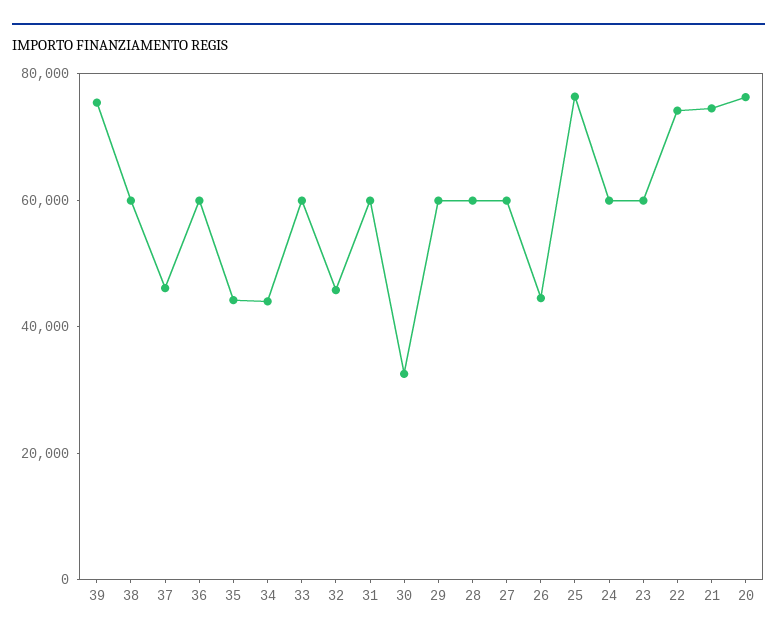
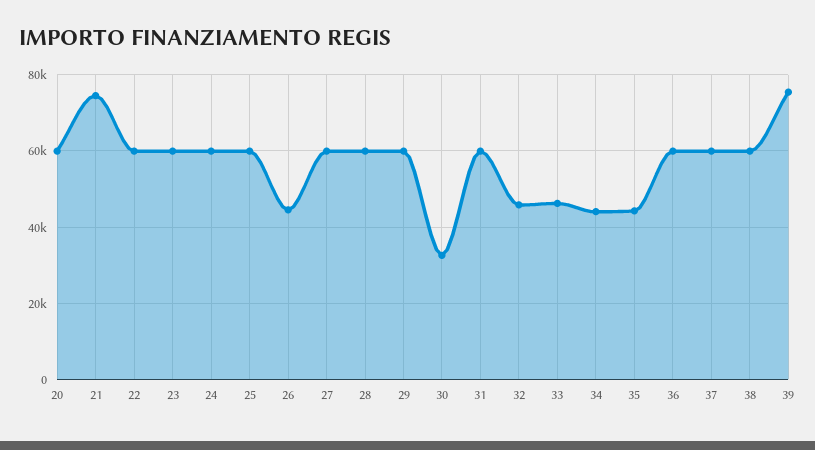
  {
    "39": 76000,
    "38": 60000,
-   "37": 45000,
+   "37": 60000,
    "36": 60000,
    "35": 44000,
    "34": 44000,
-   "33": 60000,
+   "33": 46000,
    "32": 46000,
    "31": 60000,
    "30": 32000,
    "29": 60000,
    "28": 60000,
    "27": 60000,
    "26": 44000,
-   "25": 75000,
+   "25": 60000,
    "24": 60000,
    "23": 60000,
-   "22": 75000,
+   "22": 60000,
    "21": 74000,
-   "20": 75000
+   "20": 60000
  }

